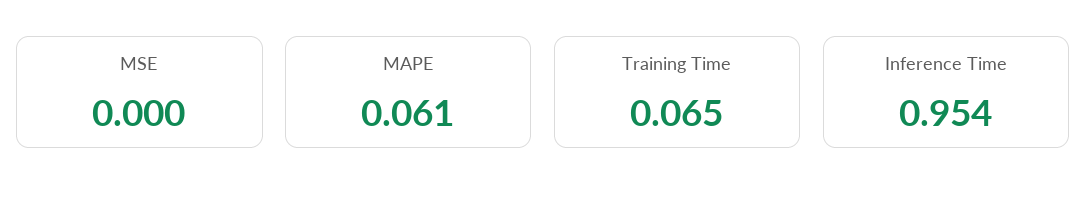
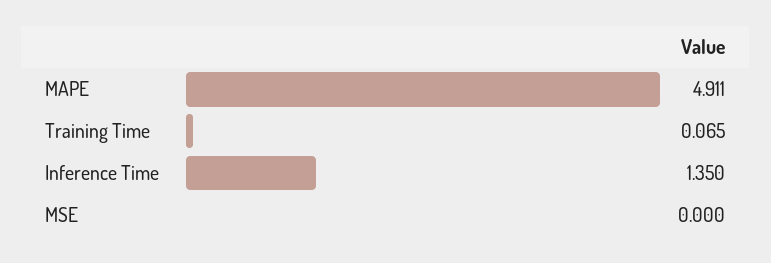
  {
    "MSE": 0,
-   "MAPE": 0.061,
+   "MAPE": 4.911,
    "Training Time": 0.065,
-   "Inference Time": 0.954
+   "Inference Time": 1.35
  }

